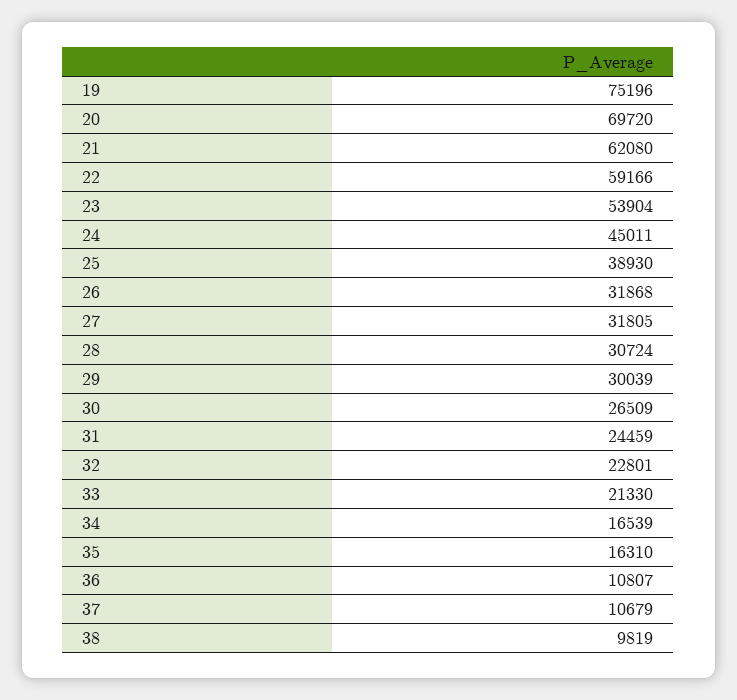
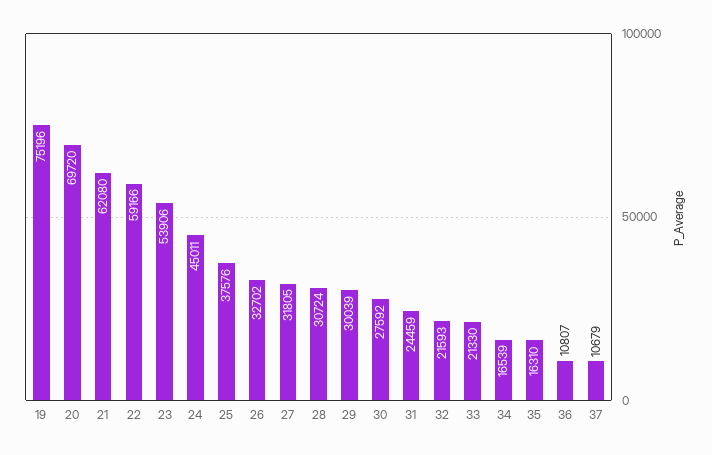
  {
    "19": 75196,
    "20": 69720,
    "21": 62080,
    "22": 59166,
-   "23": 53904,
+   "23": 53906,
    "24": 45011,
-   "25": 38930,
+   "25": 37576,
-   "26": 31868,
+   "26": 32702,
    "27": 31805,
    "28": 30724,
    "29": 30039,
-   "30": 26509,
+   "30": 27592,
    "31": 24459,
-   "32": 22801,
+   "32": 21593,
    "33": 21330,
    "34": 16539,
    "35": 16310,
    "36": 10807,
-   "37": 10679,
+   "37": 10679
-   "38": 9819
  }

